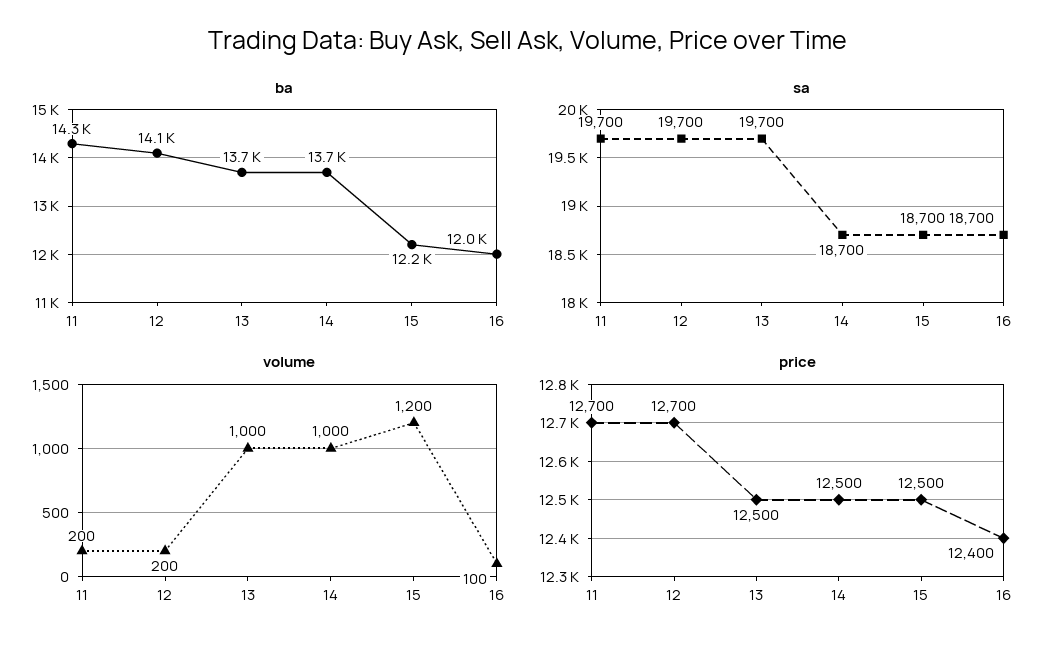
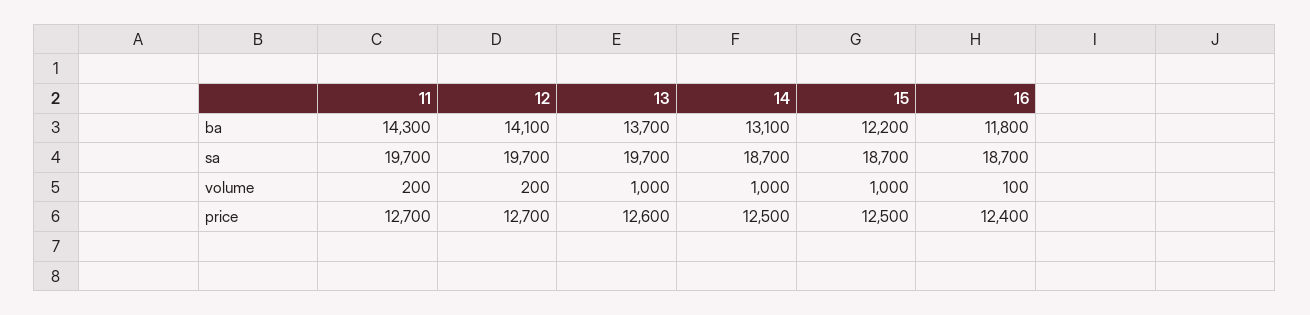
  {
    "ba": {
      "11": 14300,
      "12": 14100,
      "13": 13700,
-     "14": 13700,
+     "14": 13100,
      "15": 12200,
-     "16": 12000
+     "16": 11800
    },
    "sa": {
      "11": 19700,
      "12": 19700,
      "13": 19700,
      "14": 18700,
      "15": 18700,
      "16": 18700
    },
    "volume": {
      "11": 200,
      "12": 200,
      "13": 1000,
      "14": 1000,
-     "15": 1200,
+     "15": 1000,
      "16": 100
    },
    "price": {
      "11": 12700,
      "12": 12700,
-     "13": 12500,
+     "13": 12600,
      "14": 12500,
      "15": 12500,
      "16": 12400
    }
  }

